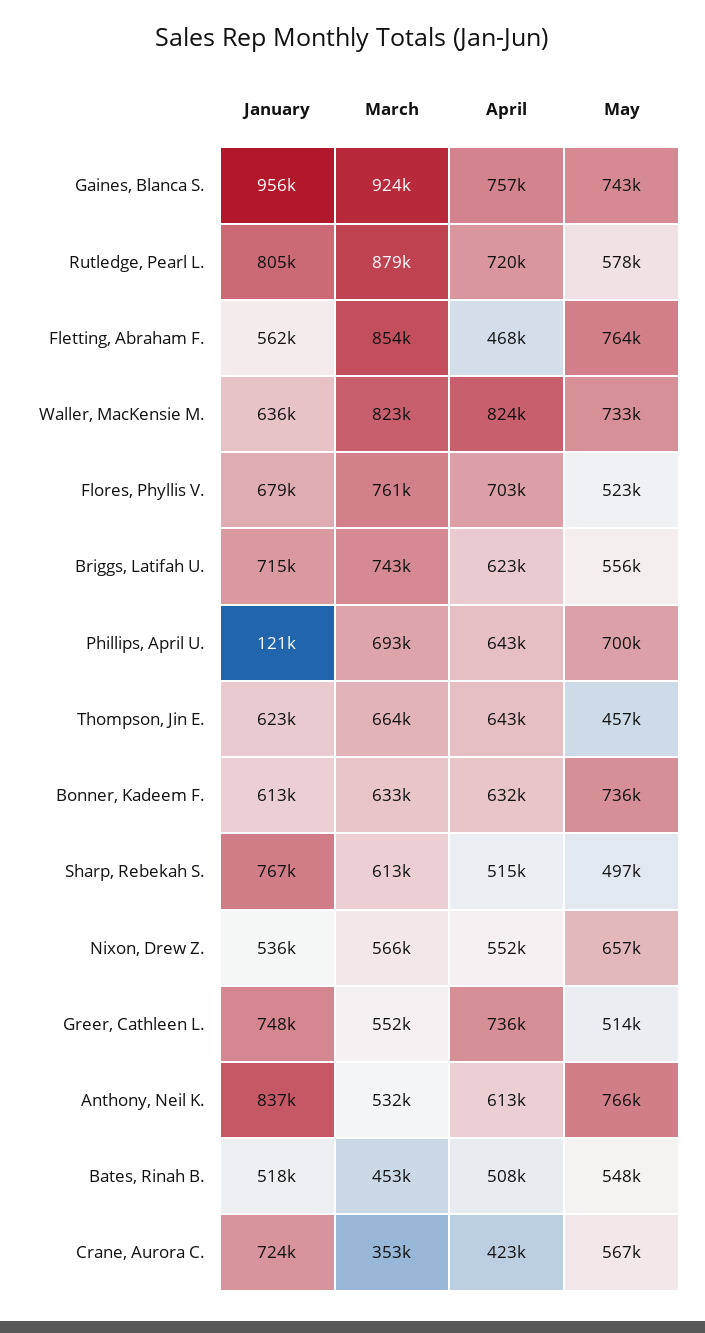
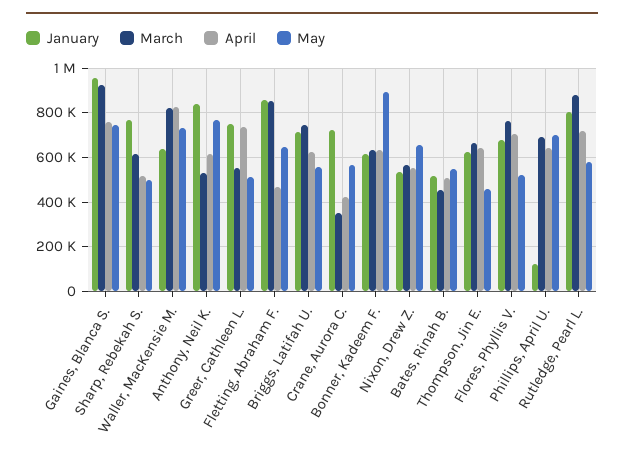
  {
    "January": {
      "Gaines, Blanca S.": 956000,
      "Rutledge, Pearl L.": 805000,
-     "Fletting, Abraham F.": 562000,
+     "Fletting, Abraham F.": 850000,
      "Waller, MacKensie M.": 636000,
      "Flores, Phyllis V.": 679000,
      "Briggs, Latifah U.": 715000,
      "Phillips, April U.": 121000,
      "Thompson, Jin E.": 623000,
      "Bonner, Kadeem F.": 613000,
      "Sharp, Rebekah S.": 767000,
      "Nixon, Drew Z.": 536000,
      "Greer, Cathleen L.": 748000,
      "Anthony, Neil K.": 837000,
      "Bates, Rinah B.": 518000,
      "Crane, Aurora C.": 724000
    },
    "March": {
      "Gaines, Blanca S.": 924000,
      "Rutledge, Pearl L.": 879000,
      "Fletting, Abraham F.": 854000,
      "Waller, MacKensie M.": 823000,
      "Flores, Phyllis V.": 761000,
      "Briggs, Latifah U.": 743000,
      "Phillips, April U.": 693000,
      "Thompson, Jin E.": 664000,
      "Bonner, Kadeem F.": 633000,
      "Sharp, Rebekah S.": 613000,
      "Nixon, Drew Z.": 566000,
      "Greer, Cathleen L.": 552000,
      "Anthony, Neil K.": 532000,
      "Bates, Rinah B.": 453000,
      "Crane, Aurora C.": 353000
    },
    "April": {
      "Gaines, Blanca S.": 757000,
      "Rutledge, Pearl L.": 720000,
      "Fletting, Abraham F.": 468000,
      "Waller, MacKensie M.": 824000,
      "Flores, Phyllis V.": 703000,
      "Briggs, Latifah U.": 623000,
      "Phillips, April U.": 643000,
      "Thompson, Jin E.": 643000,
      "Bonner, Kadeem F.": 632000,
      "Sharp, Rebekah S.": 515000,
      "Nixon, Drew Z.": 552000,
      "Greer, Cathleen L.": 736000,
      "Anthony, Neil K.": 613000,
      "Bates, Rinah B.": 508000,
      "Crane, Aurora C.": 423000
    },
    "May": {
      "Gaines, Blanca S.": 743000,
      "Rutledge, Pearl L.": 578000,
-     "Fletting, Abraham F.": 764000,
+     "Fletting, Abraham F.": 650000,
      "Waller, MacKensie M.": 733000,
      "Flores, Phyllis V.": 523000,
      "Briggs, Latifah U.": 556000,
      "Phillips, April U.": 700000,
      "Thompson, Jin E.": 457000,
-     "Bonner, Kadeem F.": 736000,
+     "Bonner, Kadeem F.": 900000,
      "Sharp, Rebekah S.": 497000,
      "Nixon, Drew Z.": 657000,
      "Greer, Cathleen L.": 514000,
      "Anthony, Neil K.": 766000,
      "Bates, Rinah B.": 548000,
      "Crane, Aurora C.": 567000
    }
  }

